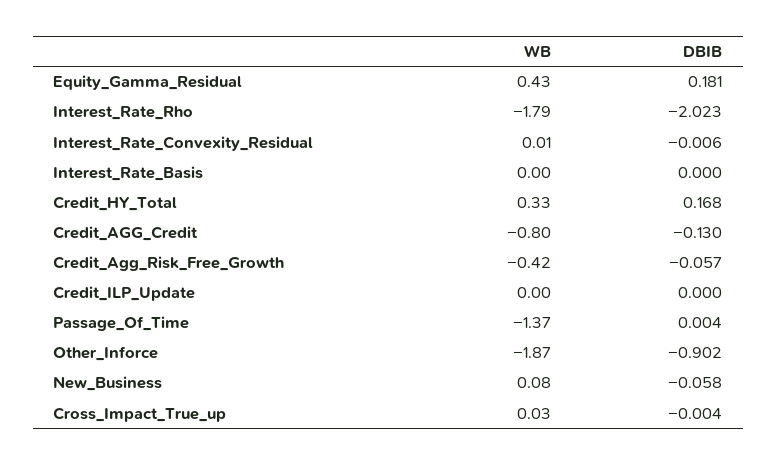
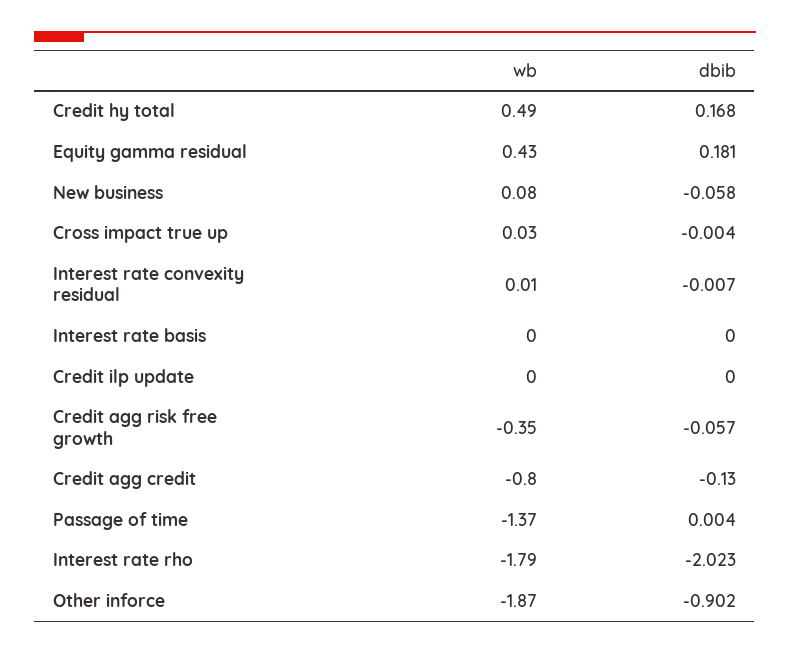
  {
    "WB": {
      "Equity_Gamma_Residual": 0.43,
      "Interest_Rate_Rho": -1.79,
      "Interest_Rate_Convexity_Residual": 0.01,
      "Interest_Rate_Basis": 0,
-     "Credit_HY_Total": 0.33,
+     "Credit_HY_Total": 0.49,
      "Credit_AGG_Credit": -0.8,
-     "Credit_Agg_Risk_Free_Growth": -0.42,
+     "Credit_Agg_Risk_Free_Growth": -0.35,
      "Credit_ILP_Update": 0,
      "Passage_Of_Time": -1.37,
      "Other_Inforce": -1.87,
      "New_Business": 0.08,
      "Cross_Impact_True_up": 0.03
    },
    "DBIB": {
      "Equity_Gamma_Residual": 0.181,
      "Interest_Rate_Rho": -2.023,
-     "Interest_Rate_Convexity_Residual": -0.006,
+     "Interest_Rate_Convexity_Residual": -0.007,
      "Interest_Rate_Basis": 0,
      "Credit_HY_Total": 0.168,
      "Credit_AGG_Credit": -0.13,
      "Credit_Agg_Risk_Free_Growth": -0.057,
      "Credit_ILP_Update": 0,
      "Passage_Of_Time": 0.004,
      "Other_Inforce": -0.902,
      "New_Business": -0.058,
      "Cross_Impact_True_up": -0.004
    }
  }

